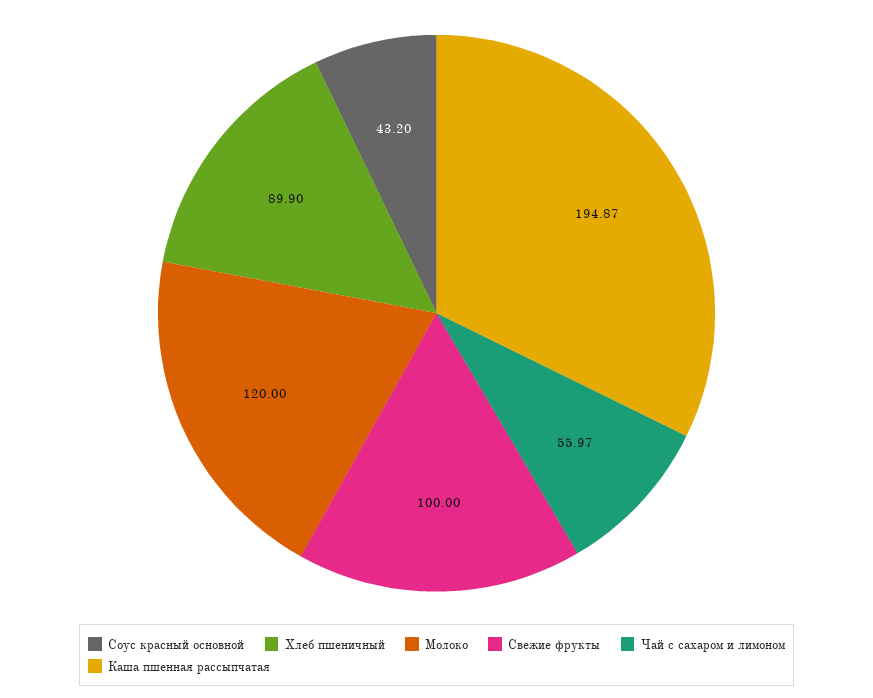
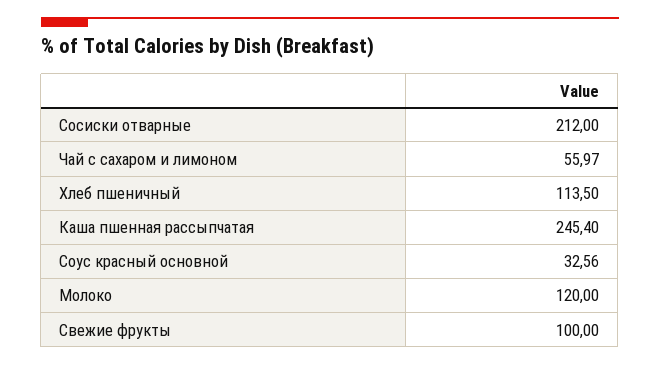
  {
-   "Соус красный основной": 43.2,
+   "Соус красный основной": 32.56,
-   "Хлеб пшеничный": 89.9,
+   "Хлеб пшеничный": 113.5,
    "Молоко": 120,
    "Свежие фрукты": 100,
    "Чай с сахаром и лимоном": 55.97,
-   "Каша пшенная рассыпчатая": 194.87
+   "Каша пшенная рассыпчатая": 245.4,
+   "Сосиски отварные": 212
  }

